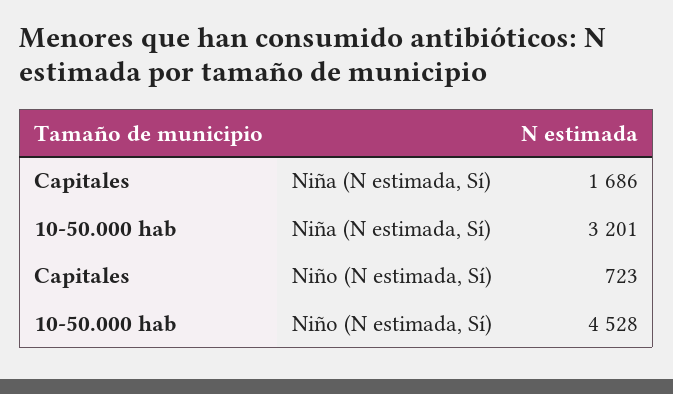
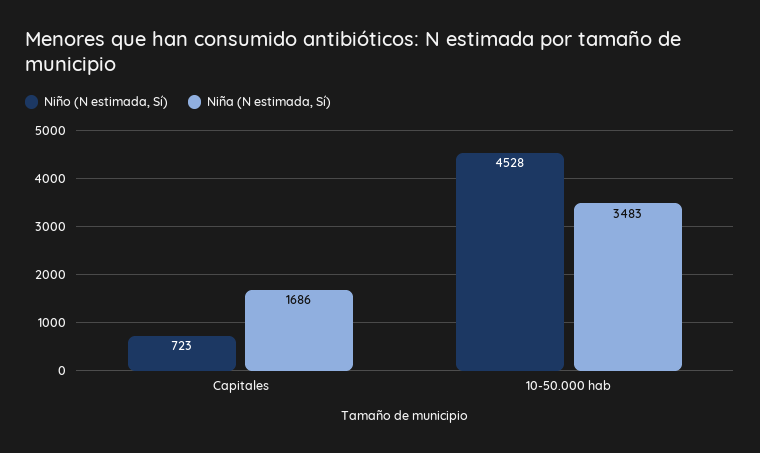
  {
    "Niña (N estimada, Sí)": {
      "Capitales": 1686,
-     "10-50.000 hab": 3201
+     "10-50.000 hab": 3483
    },
    "Niño (N estimada, Sí)": {
      "Capitales": 723,
      "10-50.000 hab": 4528
    }
  }

